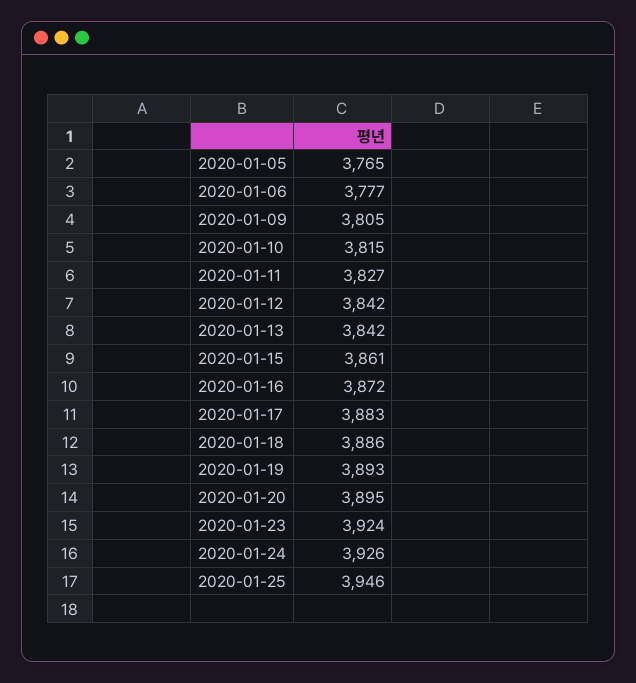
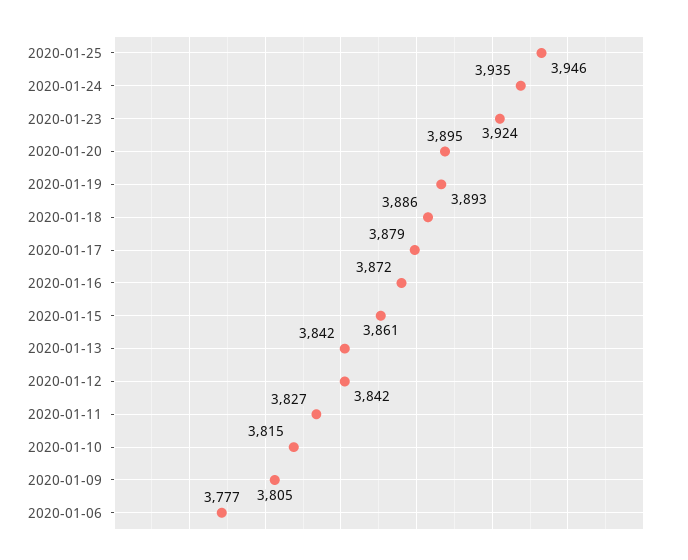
  {
-   "2020-01-05": 3765,
    "2020-01-06": 3777,
    "2020-01-09": 3805,
    "2020-01-10": 3815,
    "2020-01-11": 3827,
    "2020-01-12": 3842,
    "2020-01-13": 3842,
    "2020-01-15": 3861,
    "2020-01-16": 3872,
-   "2020-01-17": 3883,
+   "2020-01-17": 3879,
    "2020-01-18": 3886,
    "2020-01-19": 3893,
    "2020-01-20": 3895,
    "2020-01-23": 3924,
-   "2020-01-24": 3926,
+   "2020-01-24": 3935,
    "2020-01-25": 3946
  }

